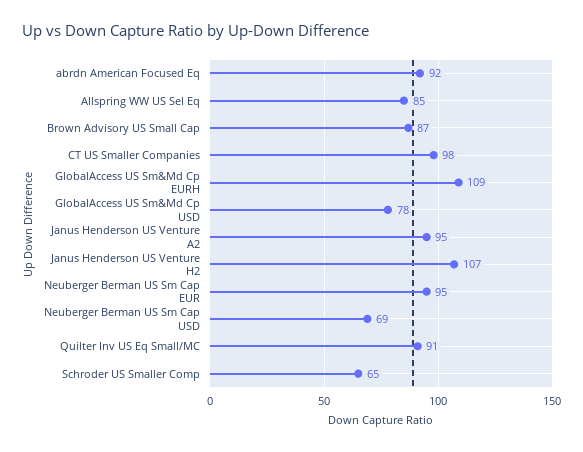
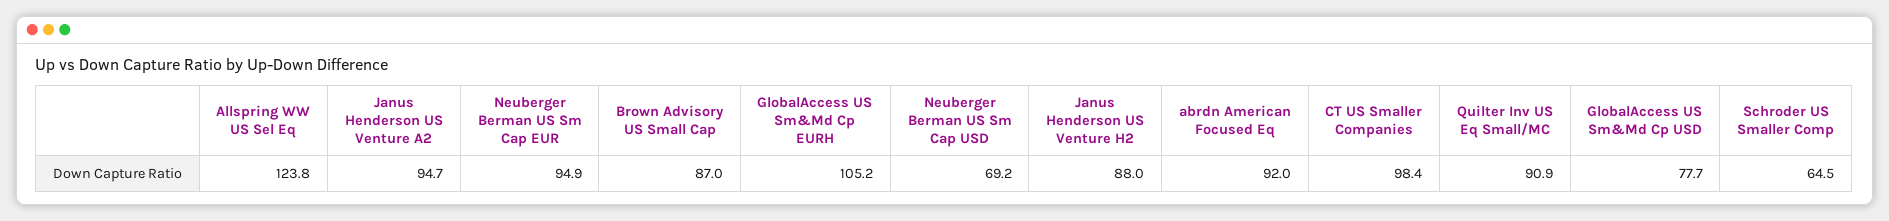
  {
    "abrdn American Focused Eq": 92,
-   "Allspring WW US Sel Eq": 85,
+   "Allspring WW US Sel Eq": 123.8,
    "Brown Advisory US Small Cap": 87,
    "CT US Smaller Companies": 98.4,
-   "GlobalAccess US Sm&Md Cp EURH": 109,
+   "GlobalAccess US Sm&Md Cp EURH": 105.2,
    "GlobalAccess US Sm&Md Cp USD": 77.7,
    "Janus Henderson US Venture A2": 94.7,
-   "Janus Henderson US Venture H2": 107,
+   "Janus Henderson US Venture H2": 88,
    "Neuberger Berman US Sm Cap EUR": 94.9,
    "Neuberger Berman US Sm Cap USD": 69.2,
    "Quilter Inv US Eq Small/MC": 90.9,
    "Schroder US Smaller Comp": 64.5
  }

